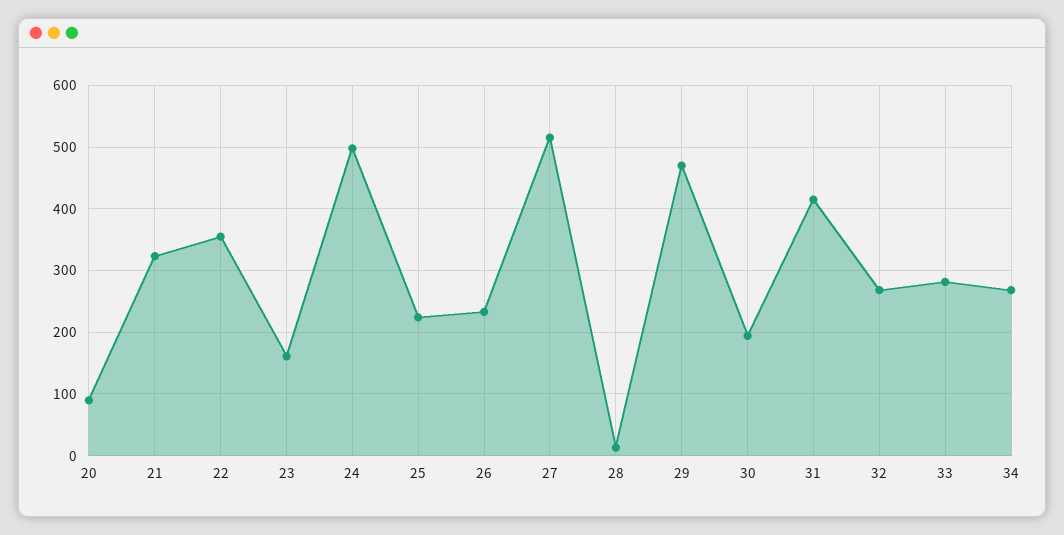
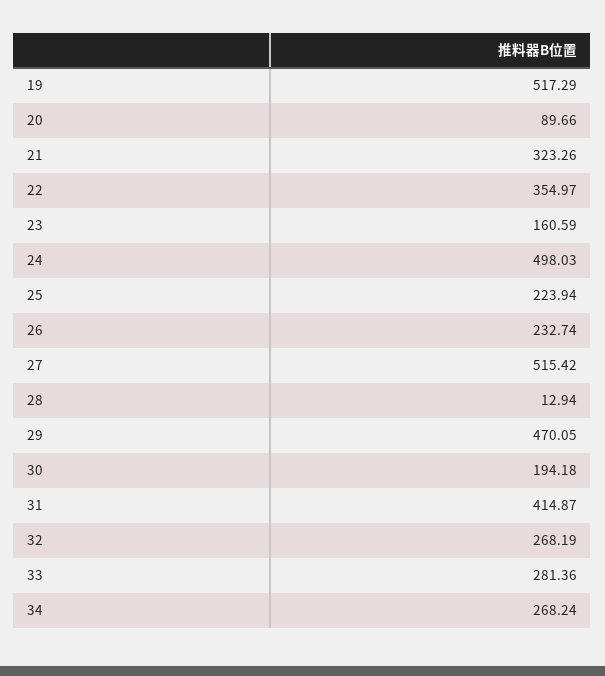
  {
    "20": 89.66,
    "21": 323.26,
    "22": 354.97,
    "23": 160.59,
    "24": 498.03,
    "25": 223.94,
    "26": 232.74,
    "27": 515.42,
    "28": 12.94,
    "29": 470.05,
    "30": 194.18,
    "31": 414.87,
    "32": 268.19,
    "33": 281.36,
-   "34": 268.24
+   "34": 268.24,
+   "19": 517.29
  }

